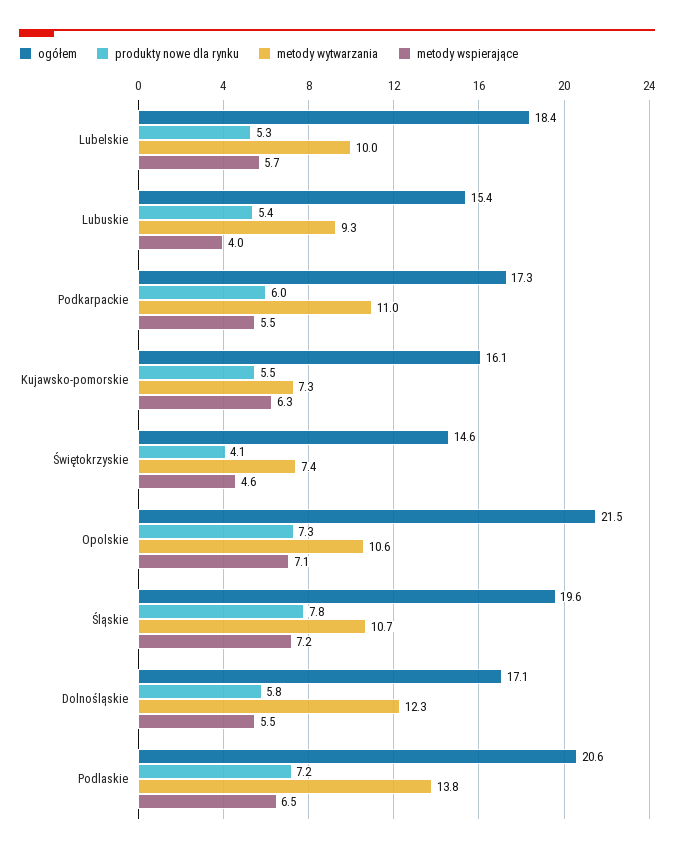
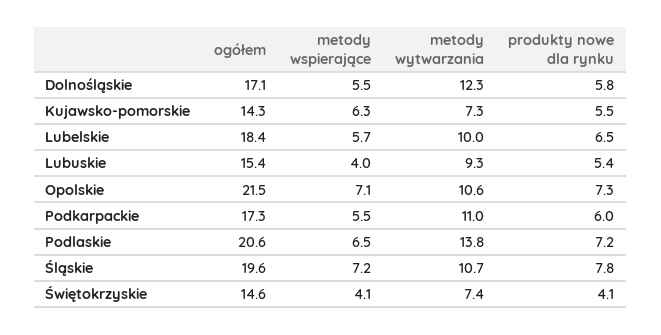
  {
    "ogółem": {
      "Lubelskie": 18.4,
      "Lubuskie": 15.4,
      "Podkarpackie": 17.3,
-     "Kujawsko-pomorskie": 16.1,
+     "Kujawsko-pomorskie": 14.3,
      "Świętokrzyskie": 14.6,
      "Opolskie": 21.5,
      "Śląskie": 19.6,
      "Dolnośląskie": 17.1,
      "Podlaskie": 20.6
    },
    "produkty nowe dla rynku": {
-     "Lubelskie": 5.3,
+     "Lubelskie": 6.5,
      "Lubuskie": 5.4,
      "Podkarpackie": 6,
      "Kujawsko-pomorskie": 5.5,
      "Świętokrzyskie": 4.1,
      "Opolskie": 7.3,
      "Śląskie": 7.8,
      "Dolnośląskie": 5.8,
      "Podlaskie": 7.2
    },
    "metody wytwarzania": {
      "Lubelskie": 10,
      "Lubuskie": 9.3,
      "Podkarpackie": 11,
      "Kujawsko-pomorskie": 7.3,
      "Świętokrzyskie": 7.4,
      "Opolskie": 10.6,
      "Śląskie": 10.7,
      "Dolnośląskie": 12.3,
      "Podlaskie": 13.8
    },
    "metody wspierające": {
      "Lubelskie": 5.7,
      "Lubuskie": 4,
      "Podkarpackie": 5.5,
      "Kujawsko-pomorskie": 6.3,
-     "Świętokrzyskie": 4.6,
+     "Świętokrzyskie": 4.1,
      "Opolskie": 7.1,
      "Śląskie": 7.2,
      "Dolnośląskie": 5.5,
      "Podlaskie": 6.5
    }
  }

